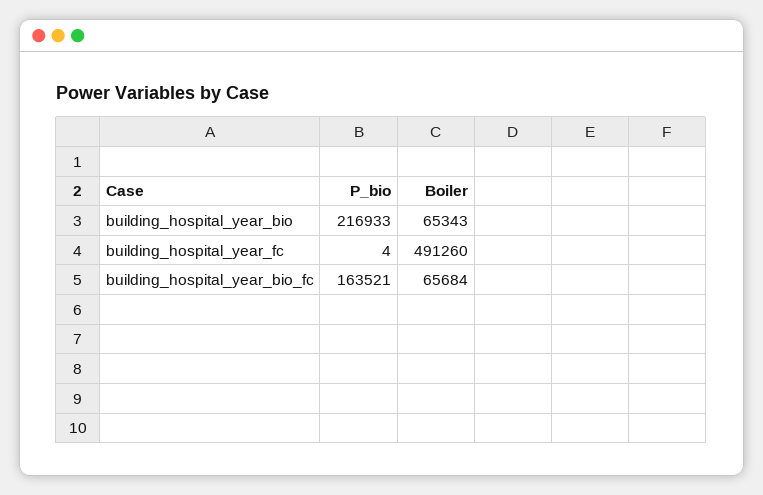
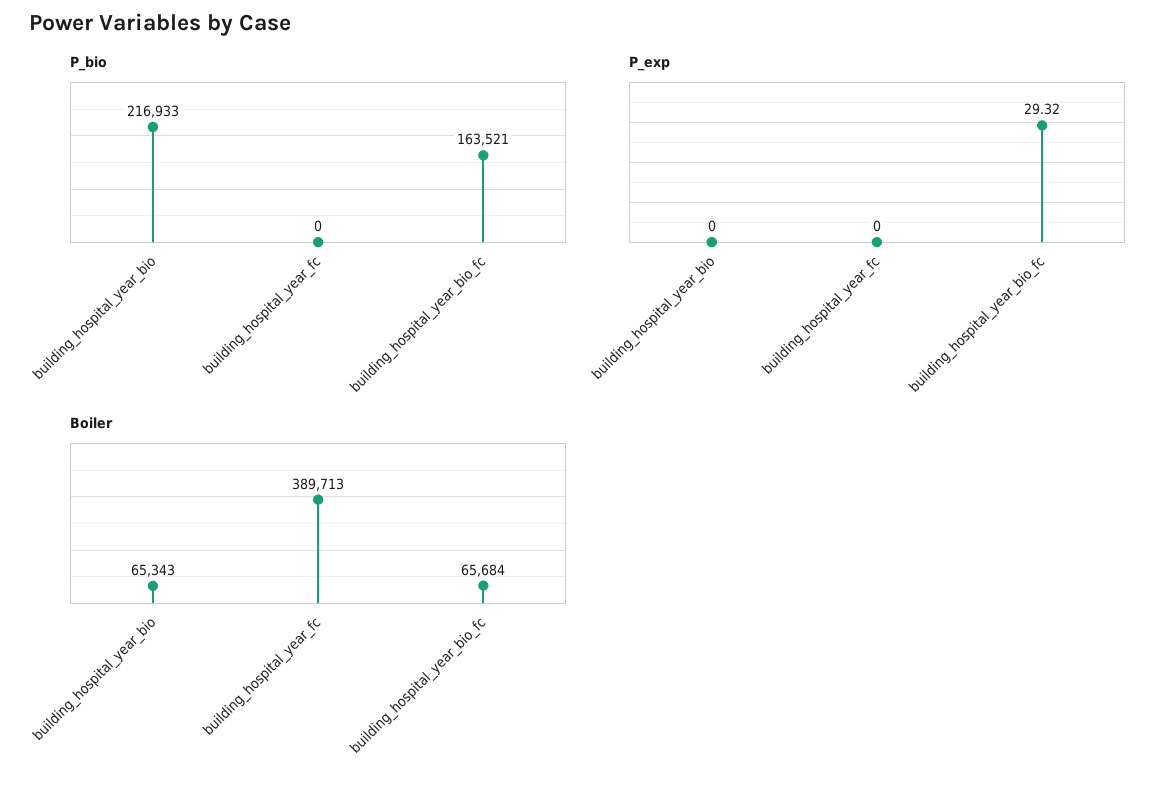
  {
    "P_bio": {
      "building_hospital_year_bio": 216933,
-     "building_hospital_year_fc": 4,
+     "building_hospital_year_fc": 0,
      "building_hospital_year_bio_fc": 163521
    },
    "Boiler": {
      "building_hospital_year_bio": 65343,
-     "building_hospital_year_fc": 491260,
+     "building_hospital_year_fc": 389713,
      "building_hospital_year_bio_fc": 65684
-   }
+   },
+   "P_exp": {
+     "building_hospital_year_bio": 0,
+     "building_hospital_year_fc": 0,
+     "building_hospital_year_bio_fc": 29.32
+   }
  }

